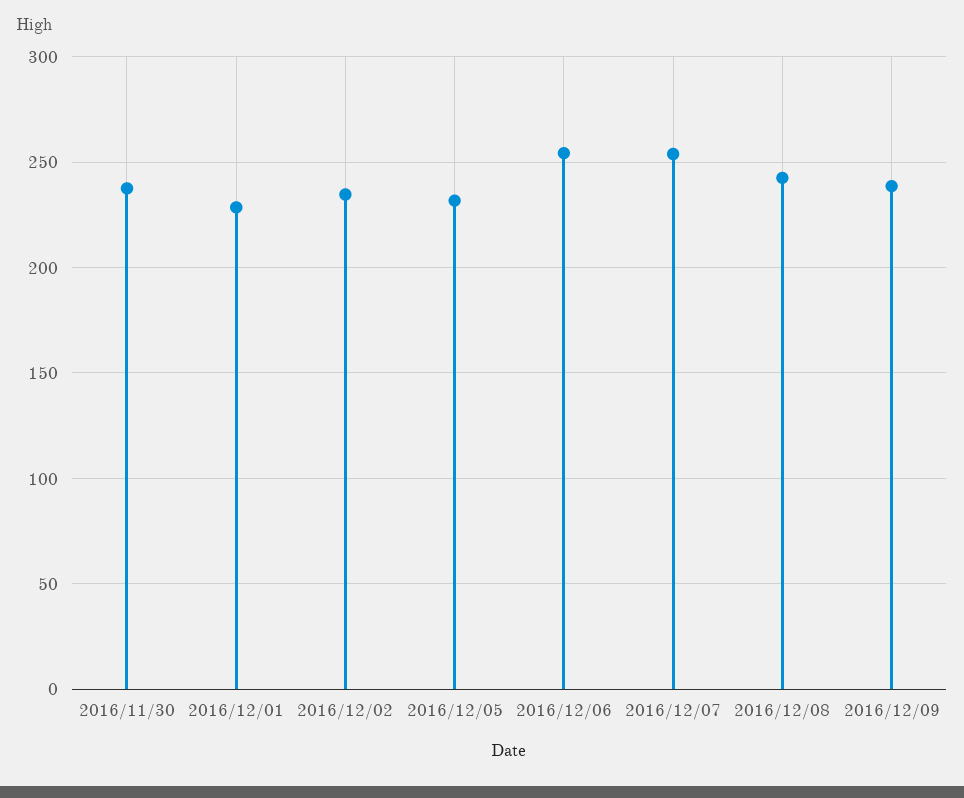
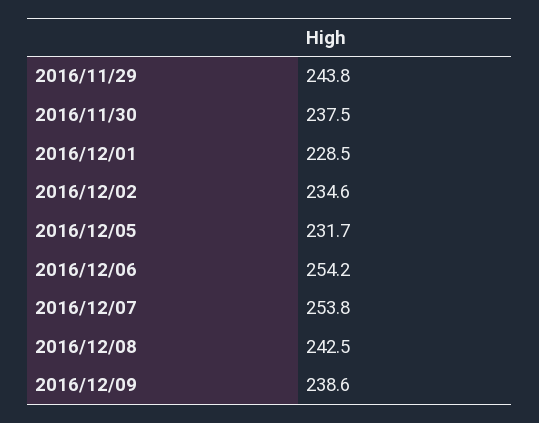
  {
    "2016/11/30": 237.5,
    "2016/12/01": 228.5,
    "2016/12/02": 234.6,
    "2016/12/05": 231.7,
    "2016/12/06": 254.2,
    "2016/12/07": 253.8,
    "2016/12/08": 242.5,
-   "2016/12/09": 238.6
+   "2016/12/09": 238.6,
+   "2016/11/29": 243.8
  }

